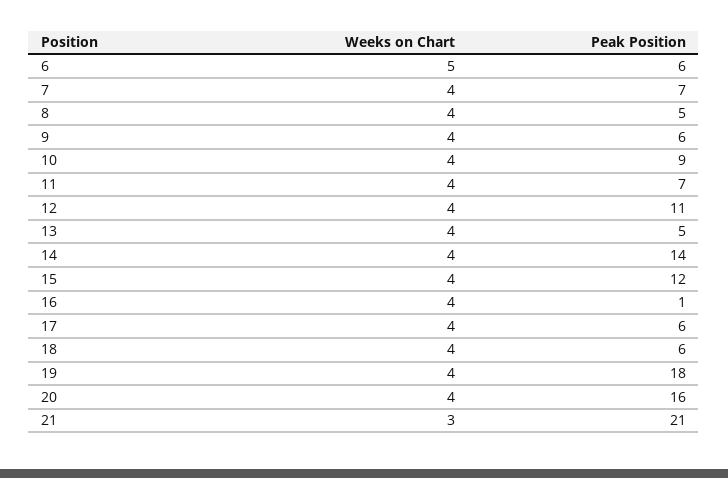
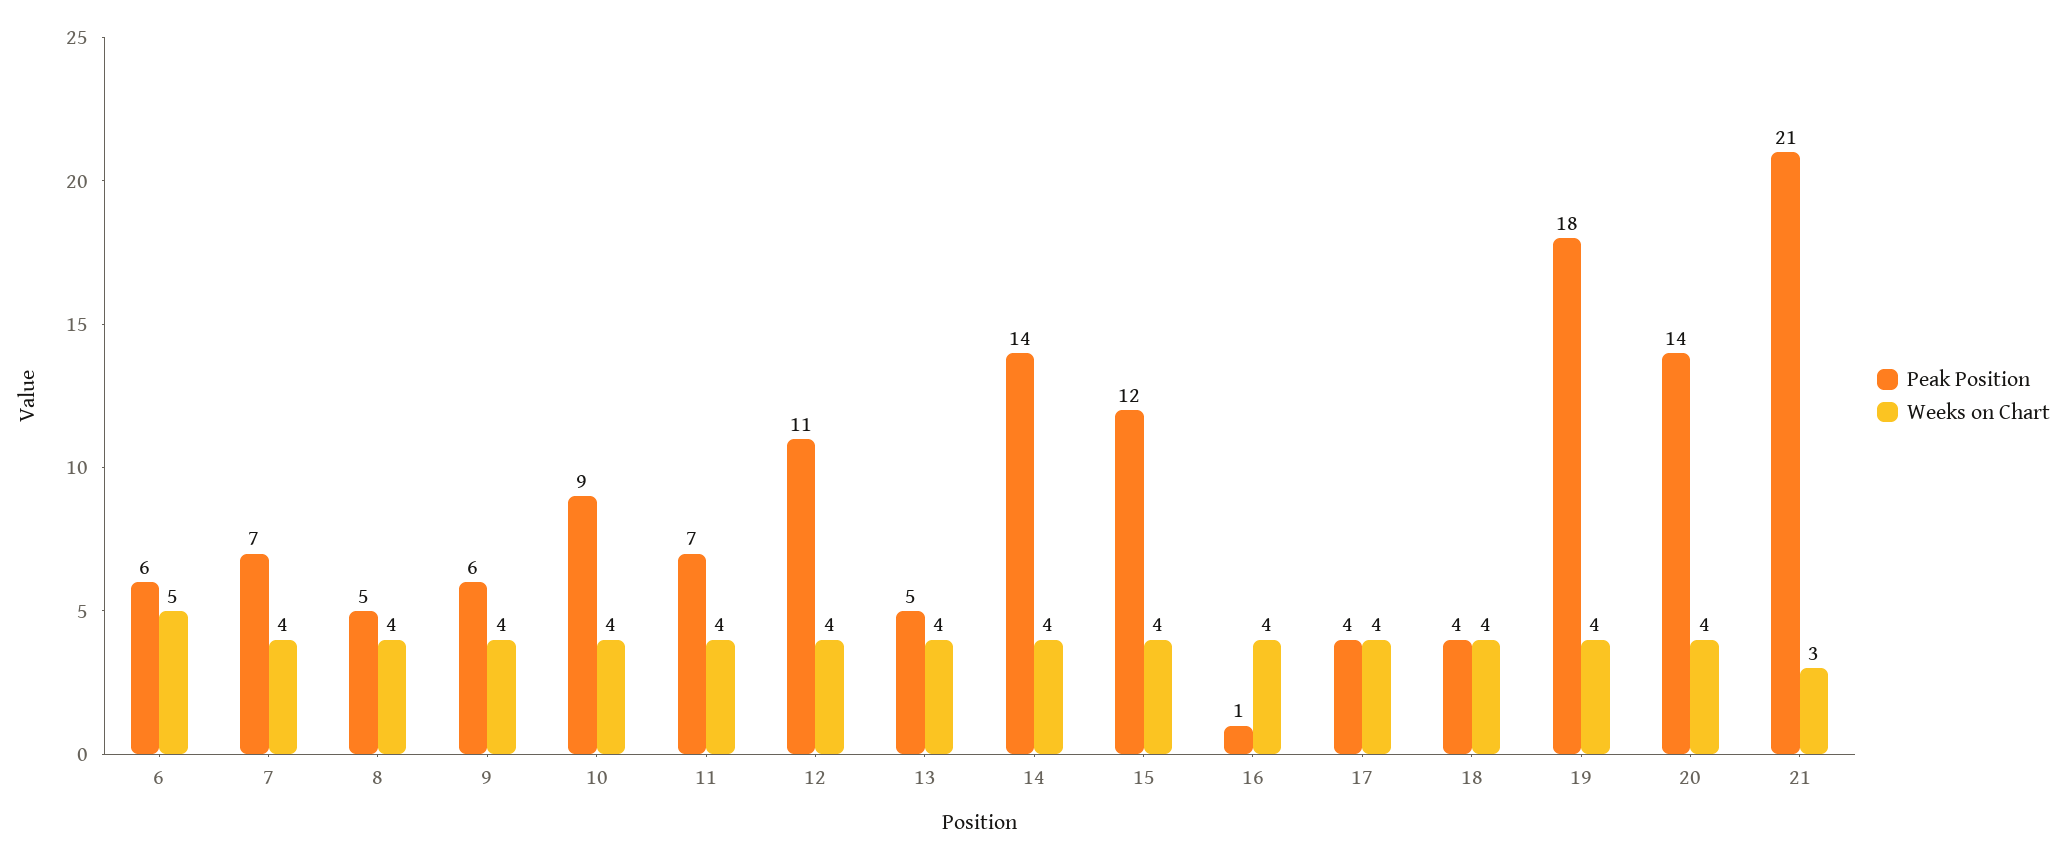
  {
    "Weeks on Chart": {
      "6": 5,
      "7": 4,
      "8": 4,
      "9": 4,
      "10": 4,
      "11": 4,
      "12": 4,
      "13": 4,
      "14": 4,
      "15": 4,
      "16": 4,
      "17": 4,
      "18": 4,
      "19": 4,
      "20": 4,
      "21": 3
    },
    "Peak Position": {
      "6": 6,
      "7": 7,
      "8": 5,
      "9": 6,
      "10": 9,
      "11": 7,
      "12": 11,
      "13": 5,
      "14": 14,
      "15": 12,
      "16": 1,
-     "17": 6,
+     "17": 4,
-     "18": 6,
+     "18": 4,
      "19": 18,
-     "20": 16,
+     "20": 14,
      "21": 21
    }
  }

